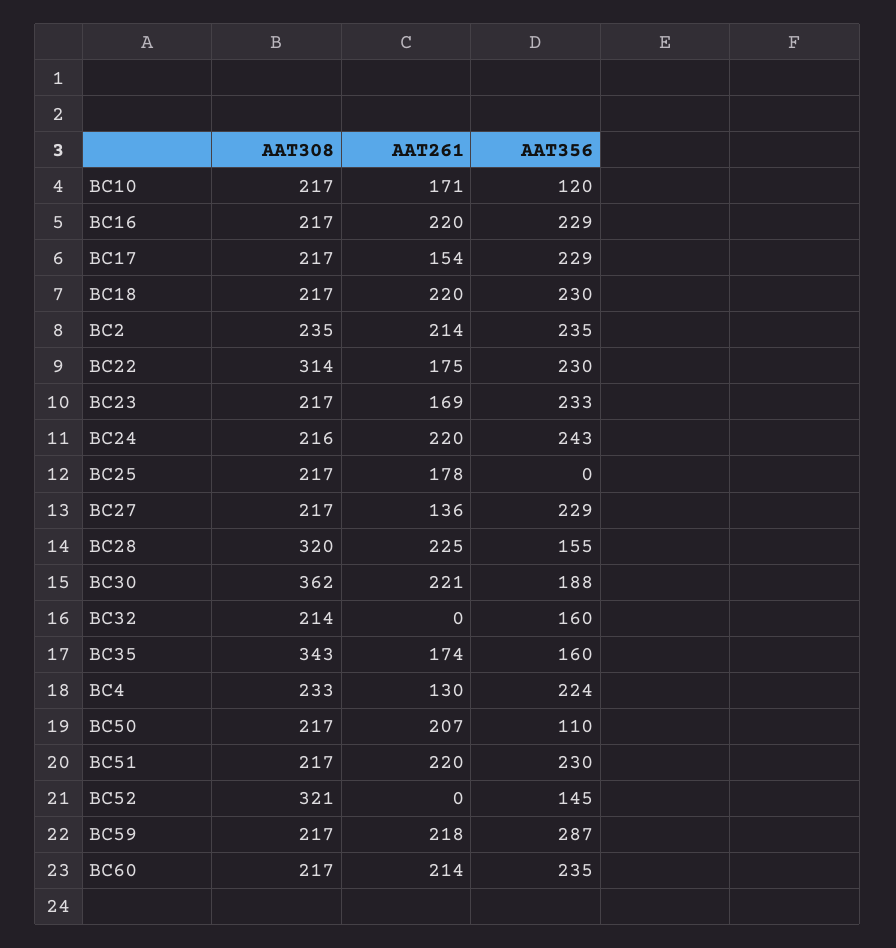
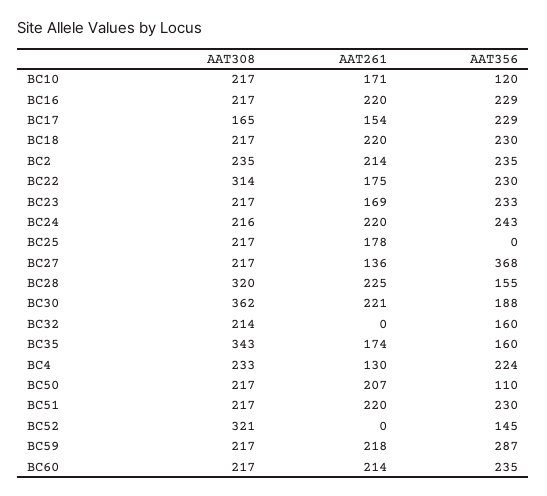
  {
    "AAT308": {
      "BC10": 217,
      "BC16": 217,
-     "BC17": 217,
+     "BC17": 165,
      "BC18": 217,
      "BC2": 235,
      "BC22": 314,
      "BC23": 217,
      "BC24": 216,
      "BC25": 217,
      "BC27": 217,
      "BC28": 320,
      "BC30": 362,
      "BC32": 214,
      "BC35": 343,
      "BC4": 233,
      "BC50": 217,
      "BC51": 217,
      "BC52": 321,
      "BC59": 217,
      "BC60": 217
    },
    "AAT261": {
      "BC10": 171,
      "BC16": 220,
      "BC17": 154,
      "BC18": 220,
      "BC2": 214,
      "BC22": 175,
      "BC23": 169,
      "BC24": 220,
      "BC25": 178,
      "BC27": 136,
      "BC28": 225,
      "BC30": 221,
      "BC32": 0,
      "BC35": 174,
      "BC4": 130,
      "BC50": 207,
      "BC51": 220,
      "BC52": 0,
      "BC59": 218,
      "BC60": 214
    },
    "AAT356": {
      "BC10": 120,
      "BC16": 229,
      "BC17": 229,
      "BC18": 230,
      "BC2": 235,
      "BC22": 230,
      "BC23": 233,
      "BC24": 243,
      "BC25": 0,
-     "BC27": 229,
+     "BC27": 368,
      "BC28": 155,
      "BC30": 188,
      "BC32": 160,
      "BC35": 160,
      "BC4": 224,
      "BC50": 110,
      "BC51": 230,
      "BC52": 145,
      "BC59": 287,
      "BC60": 235
    }
  }

